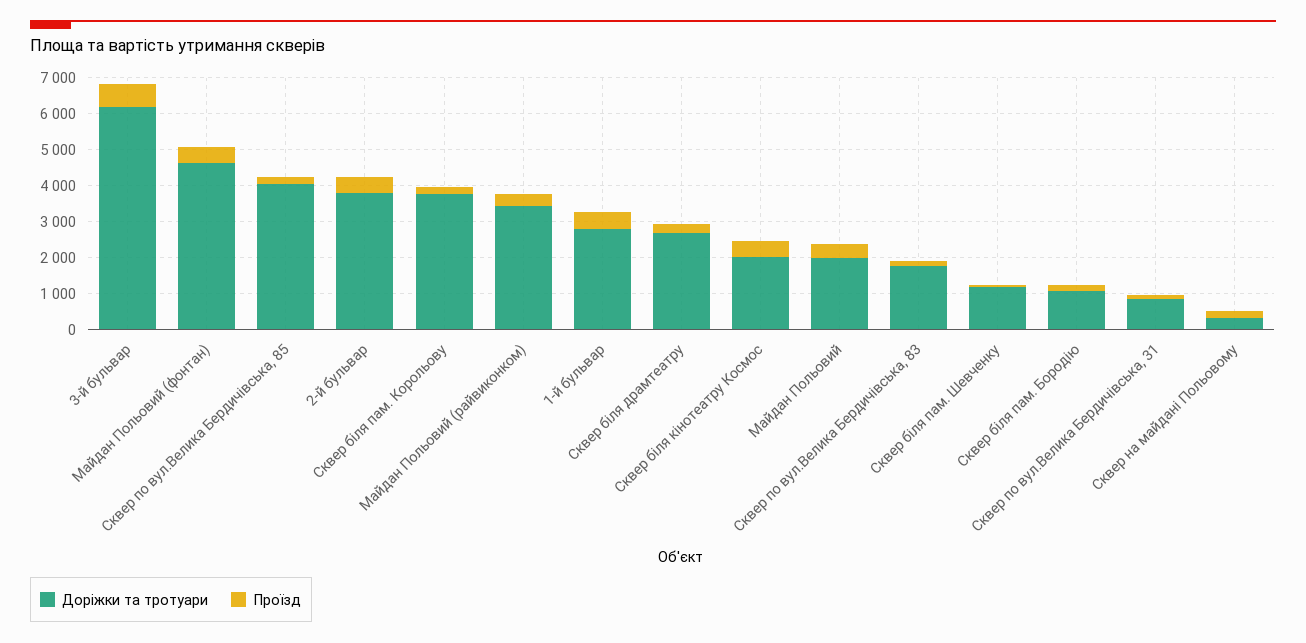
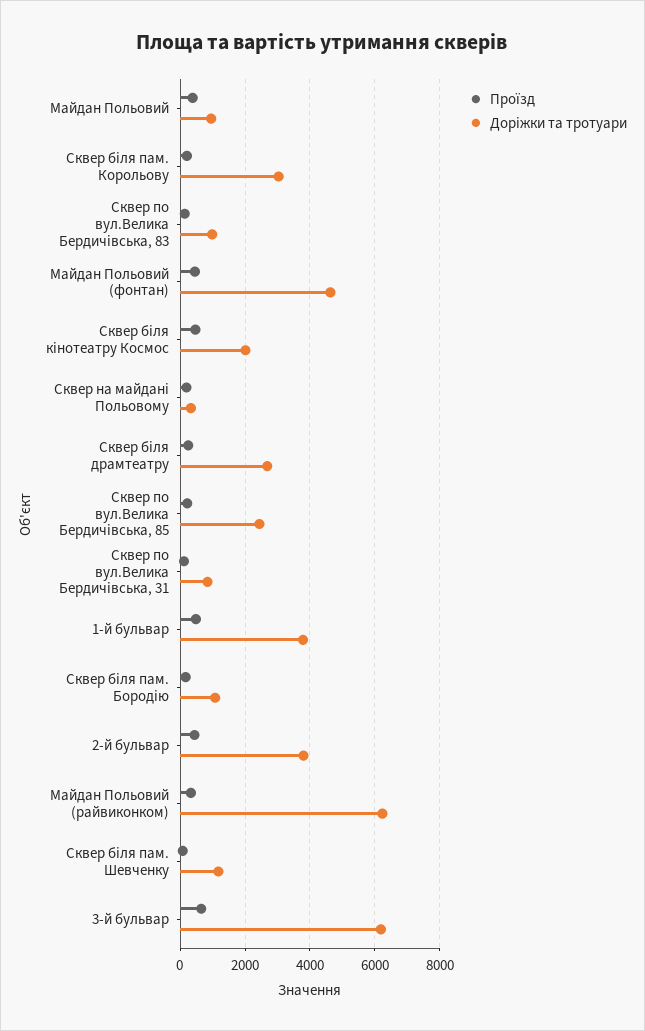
  {
    "Доріжки та тротуари": {
      "3-й бульвар": 6200,
      "Майдан Польовий (фонтан)": 4600,
-     "Сквер по вул.Велика Бердичівська, 85": 4000,
+     "Сквер по вул.Велика Бердичівська, 85": 2400,
      "2-й бульвар": 3800,
-     "Сквер біля пам. Корольову": 3750,
+     "Сквер біля пам. Корольову": 3000,
-     "Майдан Польовий (райвиконком)": 3500,
+     "Майдан Польовий (райвиконком)": 6200,
-     "1-й бульвар": 2750,
+     "1-й бульвар": 3800,
      "Сквер біля драмтеатру": 2600,
      "Сквер біля кінотеатру Космос": 2000,
-     "Майдан Польовий": 2000,
+     "Майдан Польовий": 1000,
-     "Сквер по вул.Велика Бердичівська, 83": 1750,
+     "Сквер по вул.Велика Бердичівська, 83": 1000,
      "Сквер біля пам. Шевченку": 1200,
      "Сквер біля пам. Бородію": 1000,
      "Сквер по вул.Велика Бердичівська, 31": 800,
      "Сквер на майдані Польовому": 400
    },
    "Проїзд": {
      "3-й бульвар": 600,
      "Майдан Польовий (фонтан)": 400,
      "Сквер по вул.Велика Бердичівська, 85": 200,
      "2-й бульвар": 400,
      "Сквер біля пам. Корольову": 200,
      "Майдан Польовий (райвиконком)": 400,
      "1-й бульвар": 400,
      "Сквер біля драмтеатру": 200,
      "Сквер біля кінотеатру Космос": 400,
      "Майдан Польовий": 400,
      "Сквер по вул.Велика Бердичівська, 83": 200,
      "Сквер біля пам. Шевченку": 0,
      "Сквер біля пам. Бородію": 200,
      "Сквер по вул.Велика Бердичівська, 31": 200,
      "Сквер на майдані Польовому": 200
    }
  }

